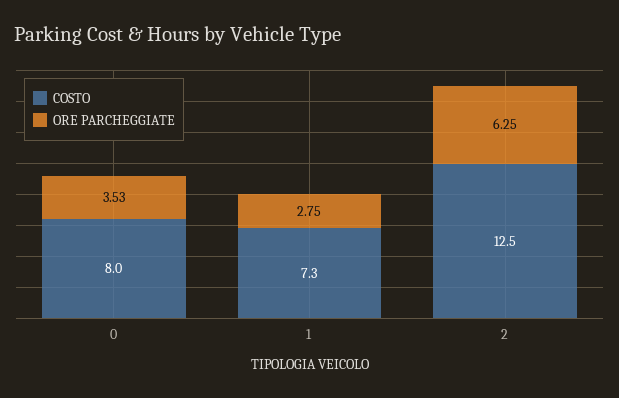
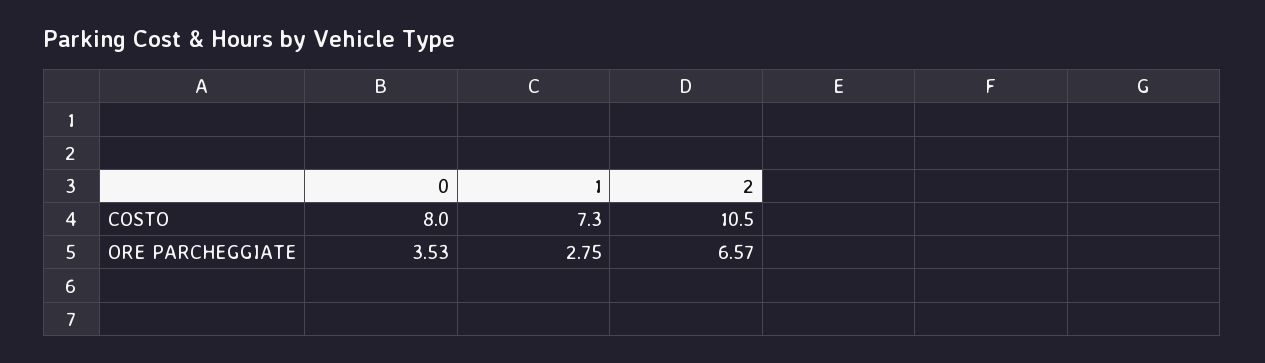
  {
    "COSTO": {
      "0": 8,
      "1": 7.3,
-     "2": 12.5
+     "2": 10.5
    },
    "ORE PARCHEGGIATE": {
      "0": 3.53,
      "1": 2.75,
-     "2": 6.25
+     "2": 6.57
    }
  }

